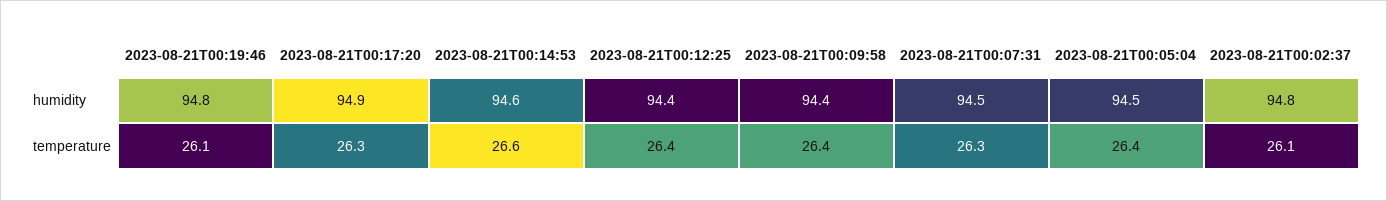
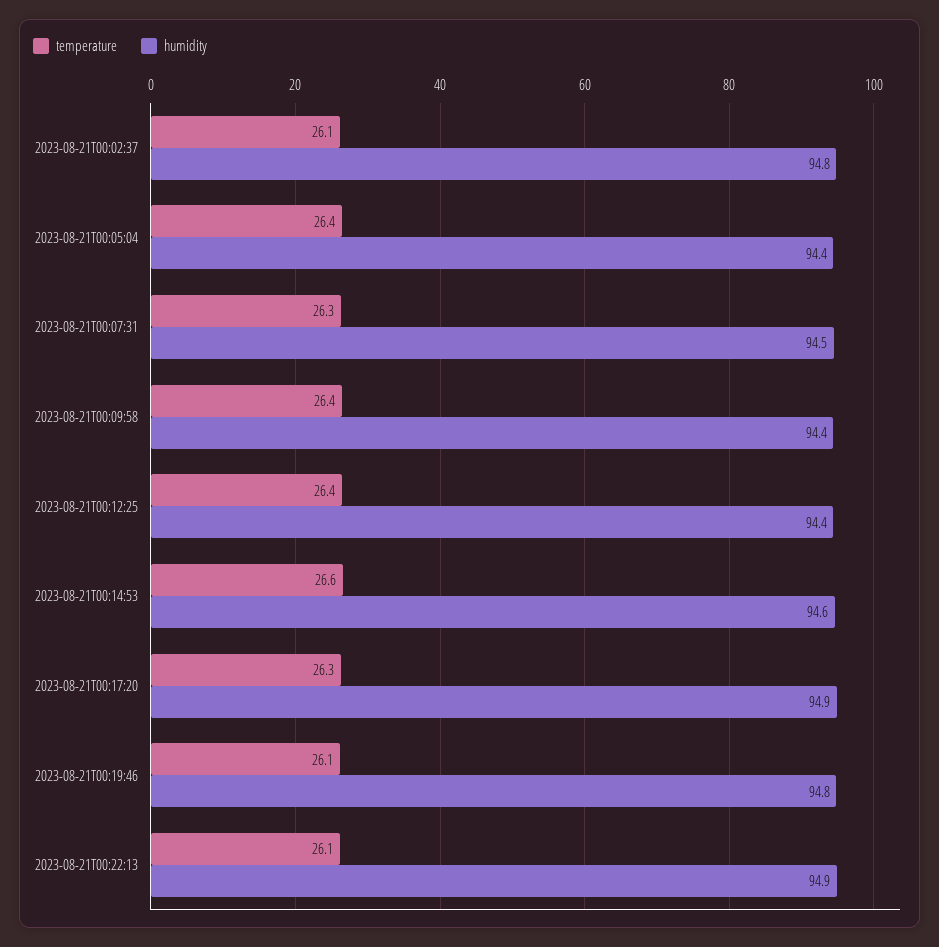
  {
    "humidity": {
      "2023-08-21T00:19:46": 94.8,
      "2023-08-21T00:17:20": 94.9,
      "2023-08-21T00:14:53": 94.6,
      "2023-08-21T00:12:25": 94.4,
      "2023-08-21T00:09:58": 94.4,
      "2023-08-21T00:07:31": 94.5,
-     "2023-08-21T00:05:04": 94.5,
+     "2023-08-21T00:05:04": 94.4,
-     "2023-08-21T00:02:37": 94.8
+     "2023-08-21T00:02:37": 94.8,
+     "2023-08-21T00:22:13": 94.9
    },
    "temperature": {
      "2023-08-21T00:19:46": 26.1,
      "2023-08-21T00:17:20": 26.3,
      "2023-08-21T00:14:53": 26.6,
      "2023-08-21T00:12:25": 26.4,
      "2023-08-21T00:09:58": 26.4,
      "2023-08-21T00:07:31": 26.3,
      "2023-08-21T00:05:04": 26.4,
-     "2023-08-21T00:02:37": 26.1
+     "2023-08-21T00:02:37": 26.1,
+     "2023-08-21T00:22:13": 26.1
    }
  }

